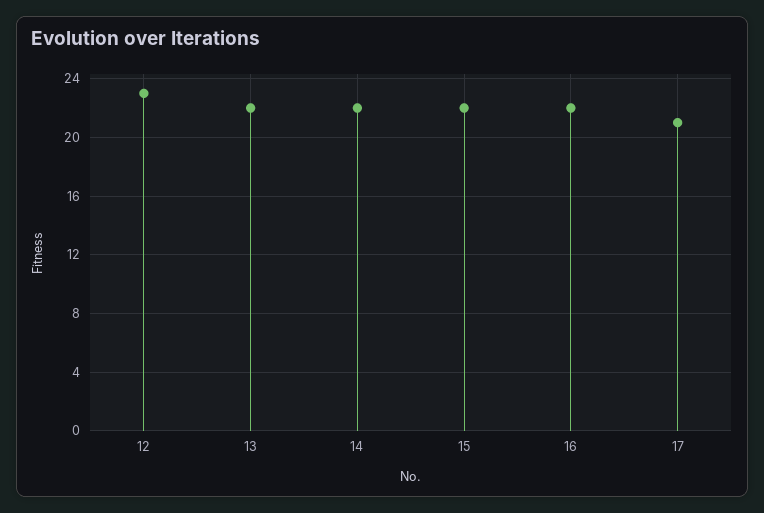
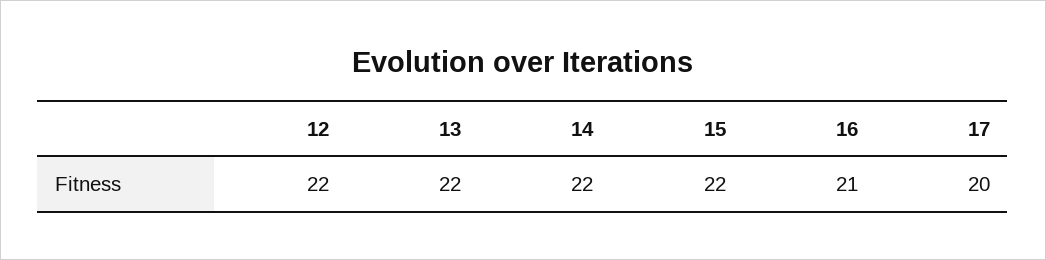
  {
-   "12": 23,
+   "12": 22,
    "13": 22,
    "14": 22,
    "15": 22,
-   "16": 22,
+   "16": 21,
-   "17": 21
+   "17": 20
  }

